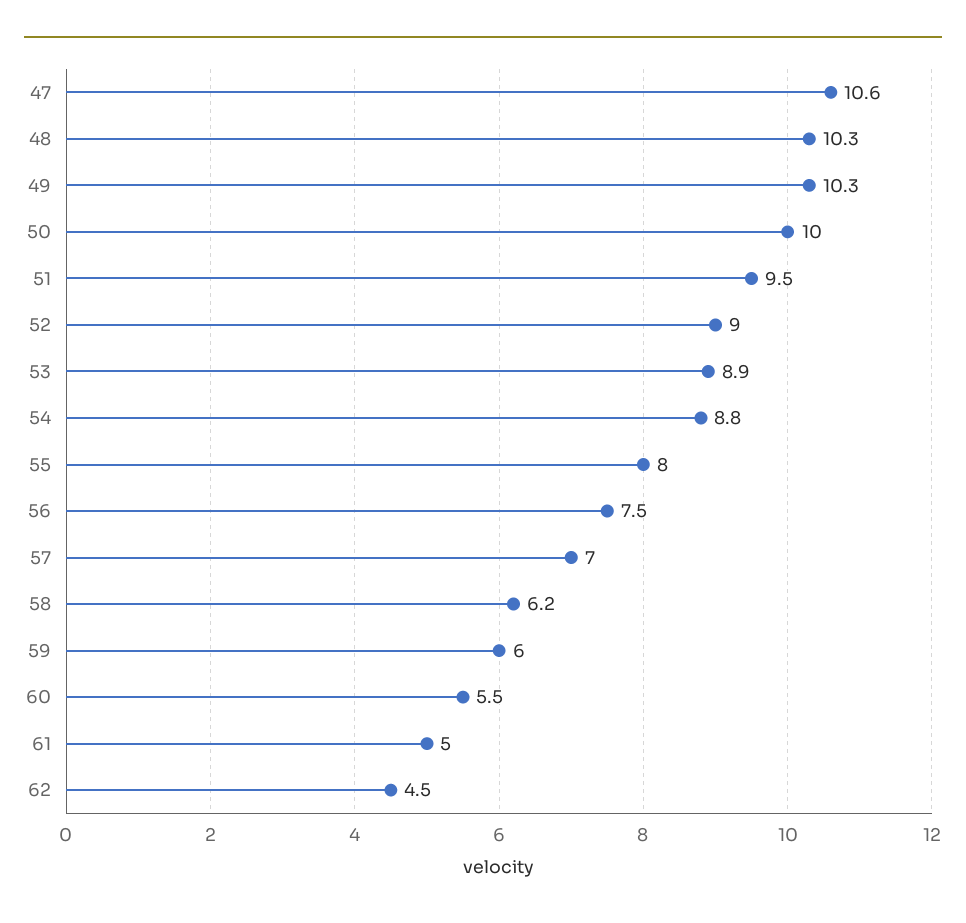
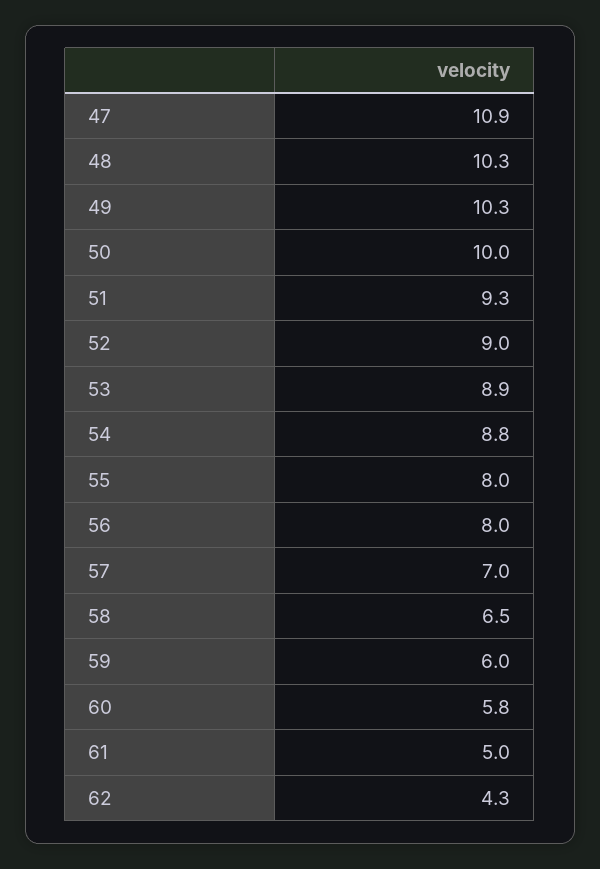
  {
-   "47": 10.6,
+   "47": 10.9,
    "48": 10.3,
    "49": 10.3,
    "50": 10,
-   "51": 9.5,
+   "51": 9.3,
    "52": 9,
    "53": 8.9,
    "54": 8.8,
    "55": 8,
-   "56": 7.5,
+   "56": 8,
    "57": 7,
-   "58": 6.2,
+   "58": 6.5,
    "59": 6,
-   "60": 5.5,
+   "60": 5.8,
    "61": 5,
-   "62": 4.5
+   "62": 4.3
  }

